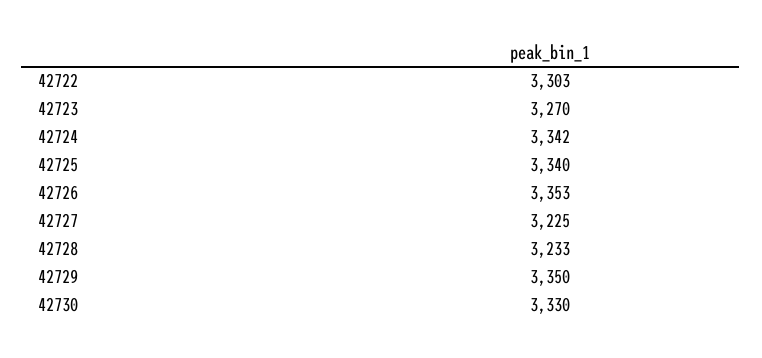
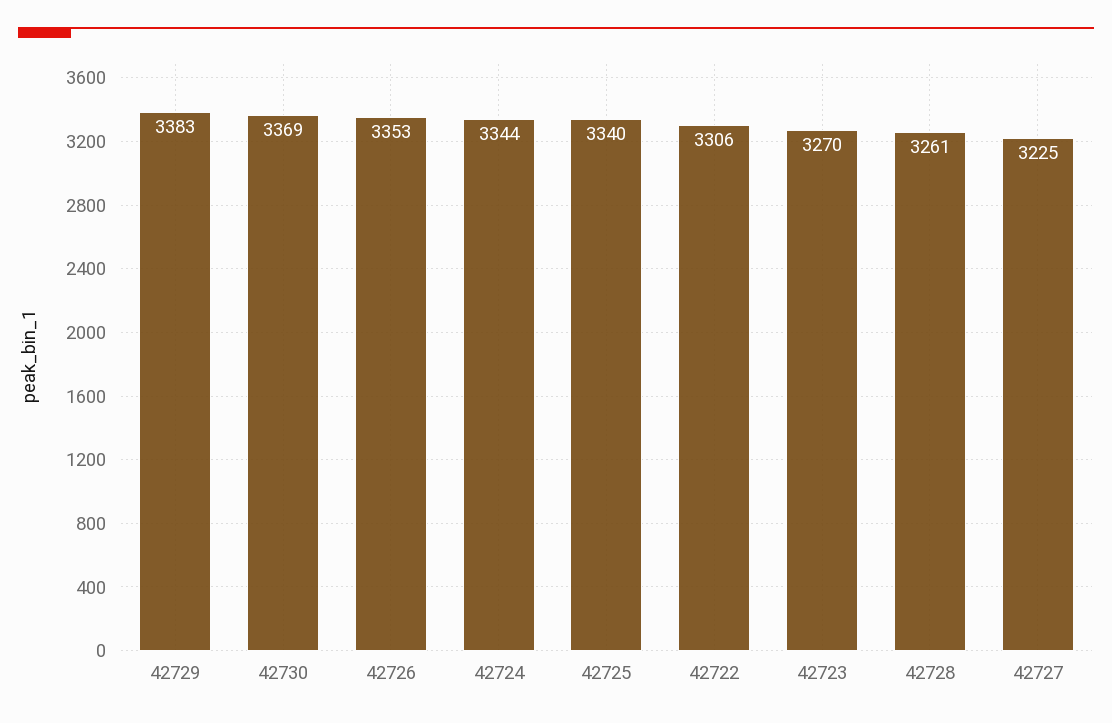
  {
-   "42722": 3303,
+   "42722": 3306,
    "42723": 3270,
-   "42724": 3342,
+   "42724": 3344,
    "42725": 3340,
    "42726": 3353,
    "42727": 3225,
-   "42728": 3233,
+   "42728": 3261,
-   "42729": 3350,
+   "42729": 3383,
-   "42730": 3330
+   "42730": 3369
  }

